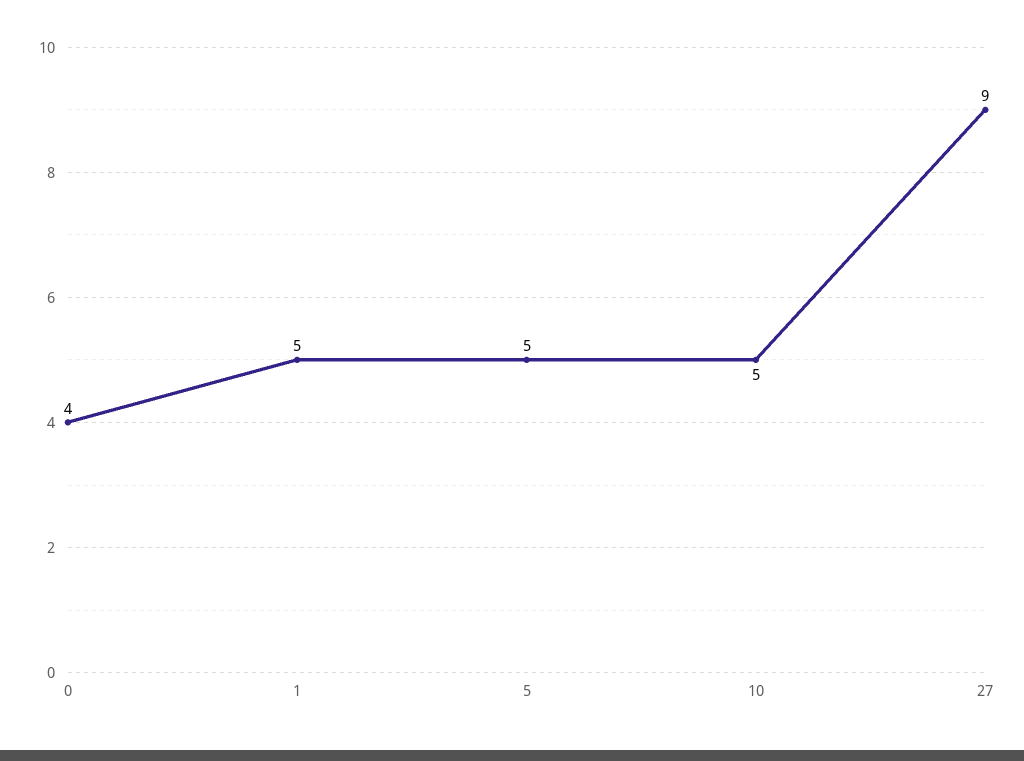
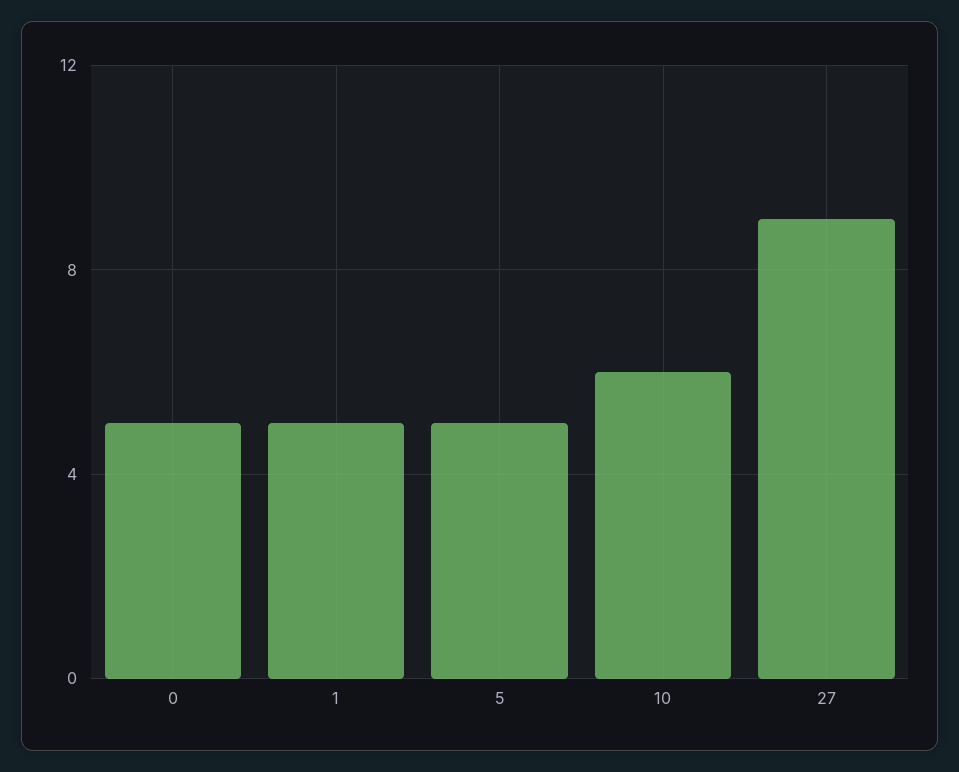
  {
-   "0": 4,
+   "0": 5,
    "1": 5,
    "5": 5,
-   "10": 5,
+   "10": 6,
    "27": 9
  }

